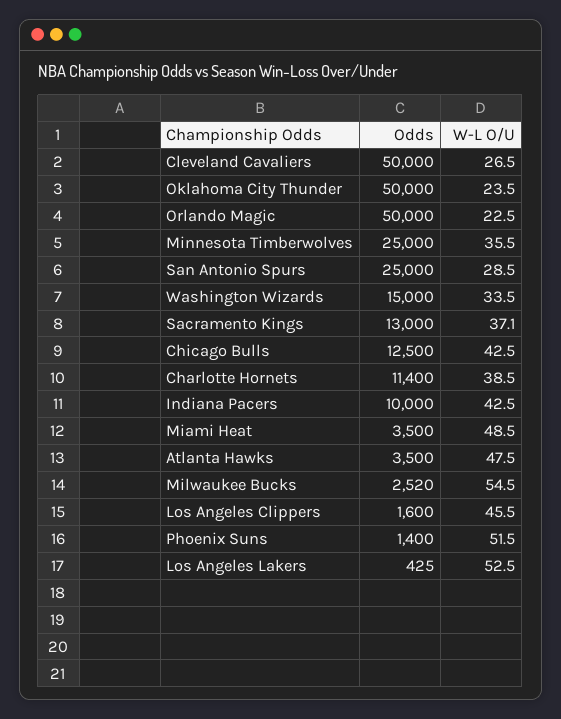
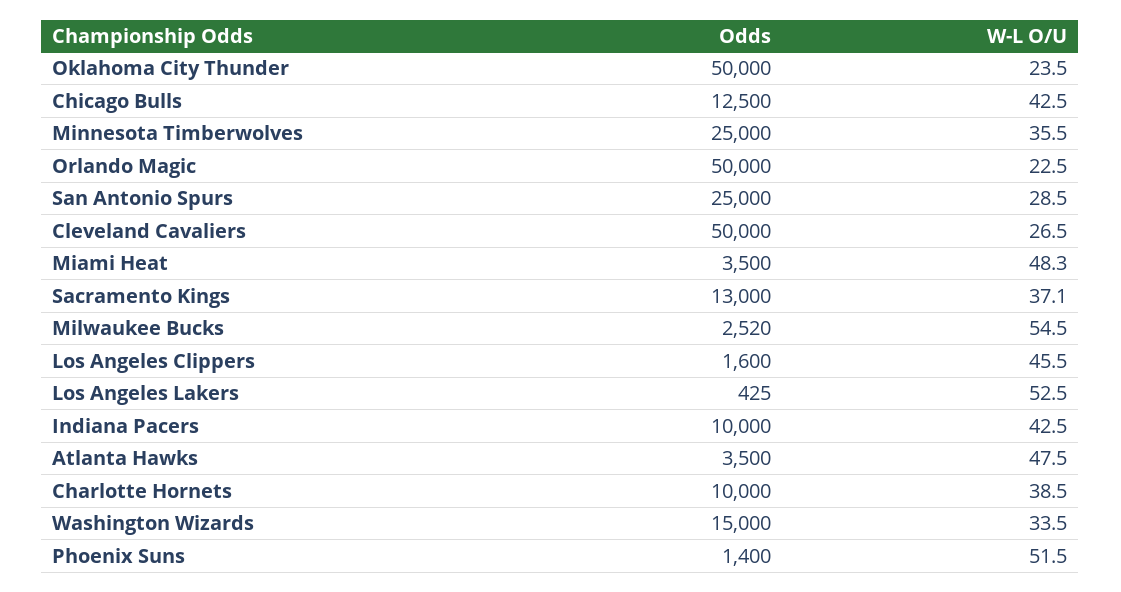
  {
    "Odds": {
      "Cleveland Cavaliers": 50000,
      "Oklahoma City Thunder": 50000,
      "Orlando Magic": 50000,
      "Minnesota Timberwolves": 25000,
      "San Antonio Spurs": 25000,
      "Washington Wizards": 15000,
      "Sacramento Kings": 13000,
      "Chicago Bulls": 12500,
-     "Charlotte Hornets": 11400,
+     "Charlotte Hornets": 10000,
      "Indiana Pacers": 10000,
      "Miami Heat": 3500,
      "Atlanta Hawks": 3500,
      "Milwaukee Bucks": 2520,
      "Los Angeles Clippers": 1600,
      "Phoenix Suns": 1400,
      "Los Angeles Lakers": 425
    },
    "W-L O/U": {
      "Cleveland Cavaliers": 26.5,
      "Oklahoma City Thunder": 23.5,
      "Orlando Magic": 22.5,
      "Minnesota Timberwolves": 35.5,
      "San Antonio Spurs": 28.5,
      "Washington Wizards": 33.5,
      "Sacramento Kings": 37.1,
      "Chicago Bulls": 42.5,
      "Charlotte Hornets": 38.5,
      "Indiana Pacers": 42.5,
-     "Miami Heat": 48.5,
+     "Miami Heat": 48.3,
      "Atlanta Hawks": 47.5,
      "Milwaukee Bucks": 54.5,
      "Los Angeles Clippers": 45.5,
      "Phoenix Suns": 51.5,
      "Los Angeles Lakers": 52.5
    }
  }

